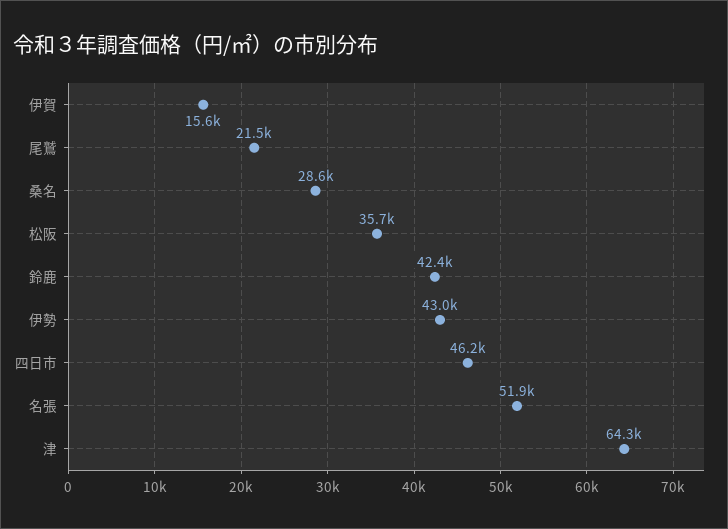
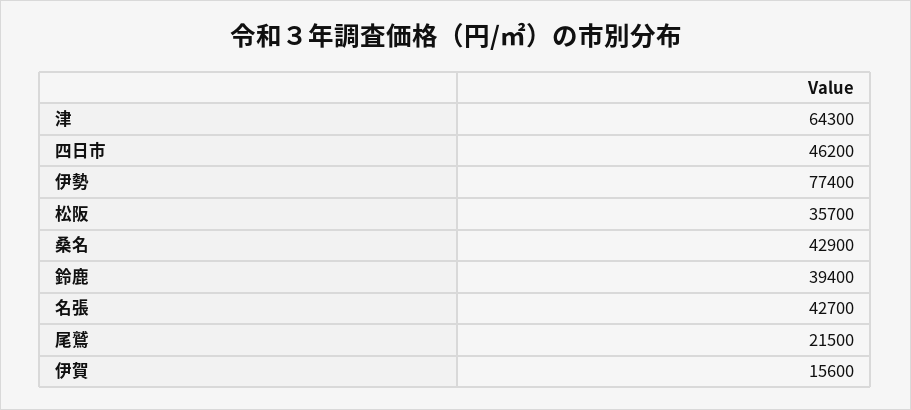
  {
    "伊賀": 15600,
    "尾鷲": 21500,
-   "桑名": 28600,
+   "桑名": 42900,
    "松阪": 35700,
-   "鈴鹿": 42400,
+   "鈴鹿": 39400,
-   "伊勢": 43000,
+   "伊勢": 77400,
    "四日市": 46200,
-   "名張": 51900,
+   "名張": 42700,
    "津": 64300
  }

